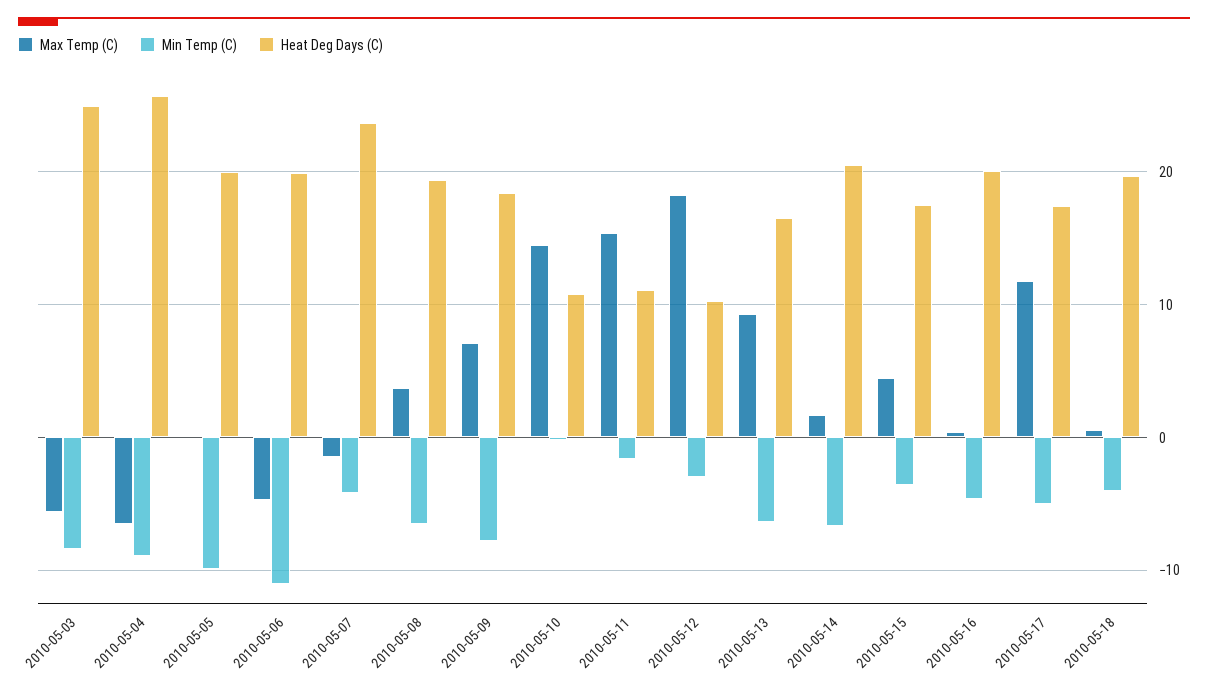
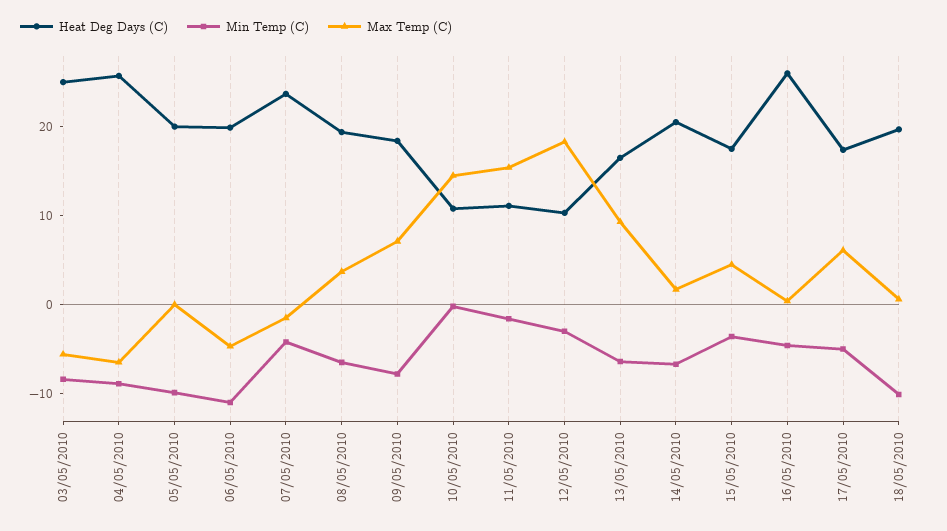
  {
    "Max Temp (C)": {
      "2010-05-03": -6,
      "2010-05-04": -7,
      "2010-05-05": 0,
      "2010-05-06": -5,
      "2010-05-07": -2,
      "2010-05-08": 4,
      "2010-05-09": 7,
      "2010-05-10": 15,
      "2010-05-11": 15,
      "2010-05-12": 18,
      "2010-05-13": 9,
      "2010-05-14": 2,
      "2010-05-15": 5,
      "2010-05-16": 0,
-     "2010-05-17": 12,
+     "2010-05-17": 6,
      "2010-05-18": 1
    },
    "Min Temp (C)": {
      "2010-05-03": -8,
      "2010-05-04": -9,
      "2010-05-05": -10,
      "2010-05-06": -11,
      "2010-05-07": -4,
      "2010-05-08": -7,
      "2010-05-09": -8,
      "2010-05-10": 0,
      "2010-05-11": -2,
      "2010-05-12": -3,
      "2010-05-13": -6,
      "2010-05-14": -7,
      "2010-05-15": -4,
      "2010-05-16": -5,
      "2010-05-17": -5,
-     "2010-05-18": -4
+     "2010-05-18": -10
    },
    "Heat Deg Days (C)": {
      "2010-05-03": 25,
      "2010-05-04": 26,
      "2010-05-05": 20,
      "2010-05-06": 20,
      "2010-05-07": 24,
      "2010-05-08": 19,
      "2010-05-09": 18,
      "2010-05-10": 11,
      "2010-05-11": 11,
      "2010-05-12": 10,
      "2010-05-13": 17,
      "2010-05-14": 21,
      "2010-05-15": 18,
-     "2010-05-16": 20,
+     "2010-05-16": 26,
      "2010-05-17": 17,
      "2010-05-18": 20
    }
  }

